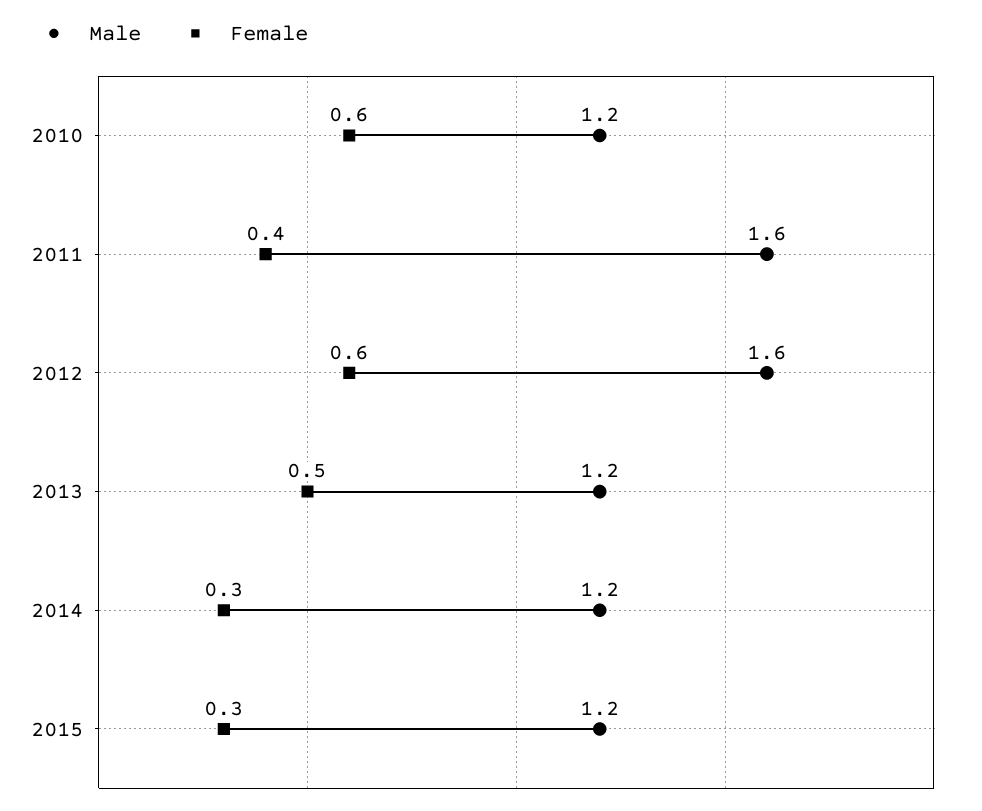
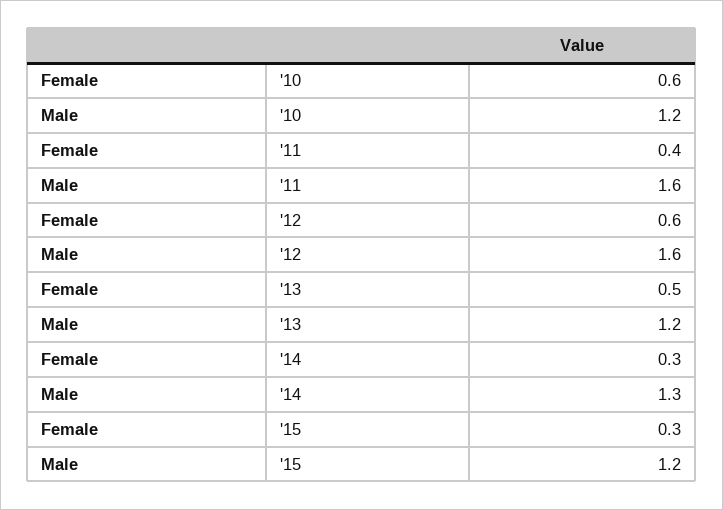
  {
    "Male": {
      "2010": 1.2,
      "2011": 1.6,
      "2012": 1.6,
      "2013": 1.2,
-     "2014": 1.2,
+     "2014": 1.3,
      "2015": 1.2
    },
    "Female": {
      "2010": 0.6,
      "2011": 0.4,
      "2012": 0.6,
      "2013": 0.5,
      "2014": 0.3,
      "2015": 0.3
    }
  }

